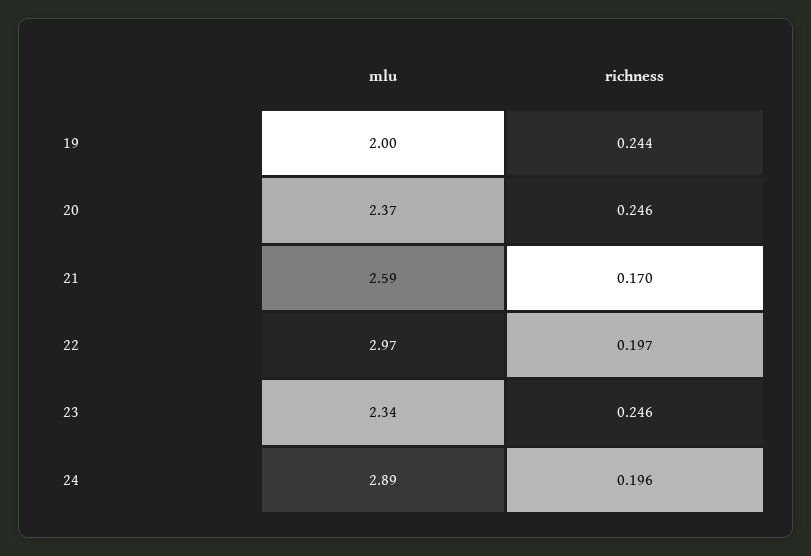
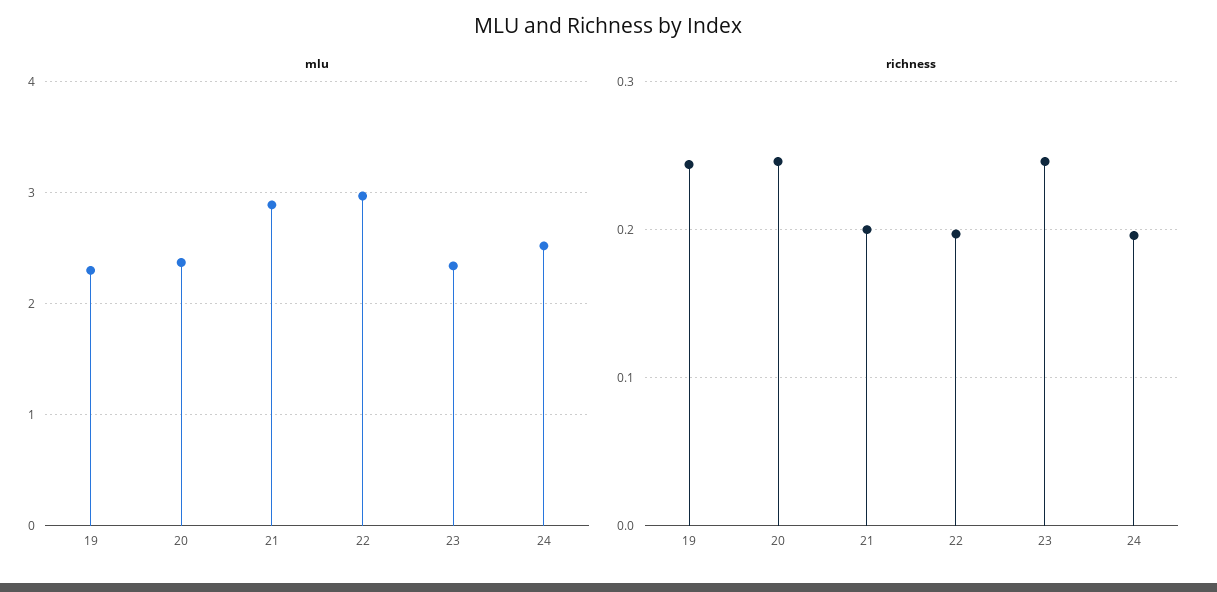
  {
    "mlu": {
-     "19": 2,
+     "19": 2.3,
      "20": 2.37,
-     "21": 2.59,
+     "21": 2.9,
      "22": 2.97,
      "23": 2.34,
-     "24": 2.89
+     "24": 2.5
    },
    "richness": {
      "19": 0.244,
      "20": 0.246,
-     "21": 0.17,
+     "21": 0.2,
      "22": 0.197,
      "23": 0.246,
      "24": 0.196
    }
  }

